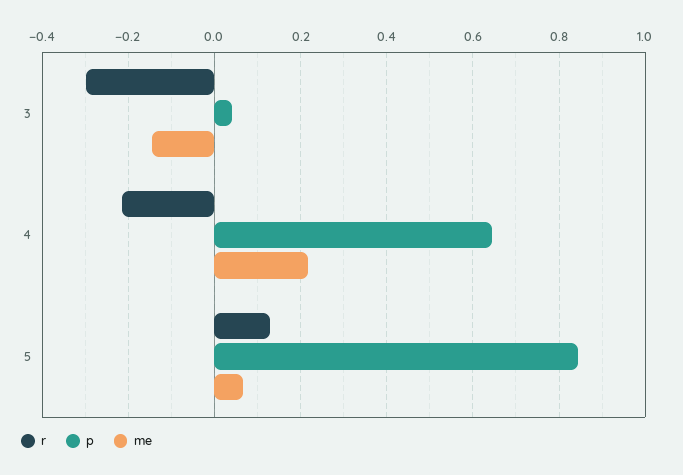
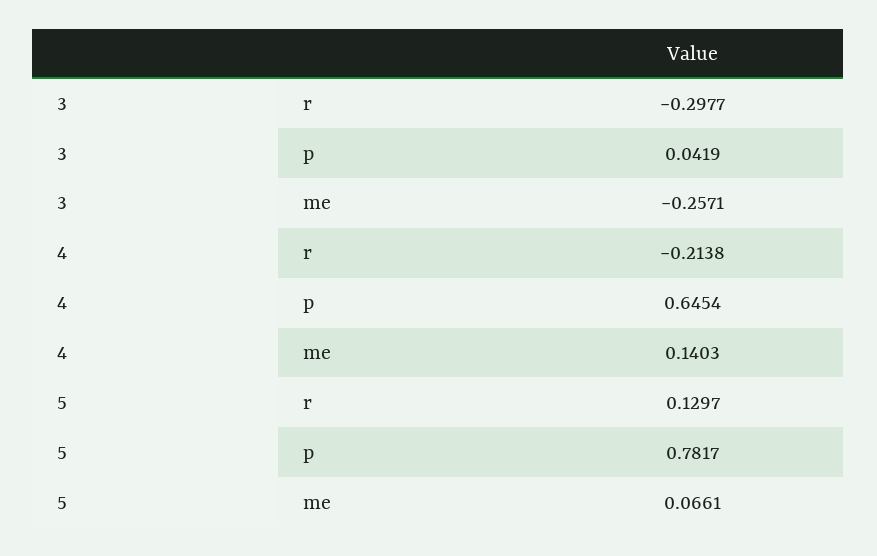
  {
    "r": {
      "3": -0.2977,
      "4": -0.2138,
      "5": 0.1297
    },
    "p": {
      "3": 0.0419,
      "4": 0.6454,
-     "5": 0.84
+     "5": 0.7817
    },
    "me": {
-     "3": -0.14,
+     "3": -0.2571,
-     "4": 0.22,
+     "4": 0.1403,
      "5": 0.0661
    }
  }

